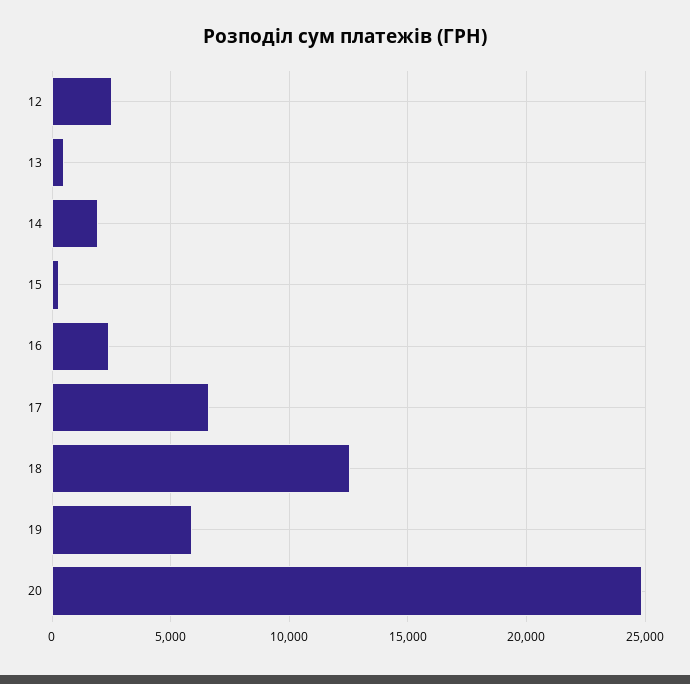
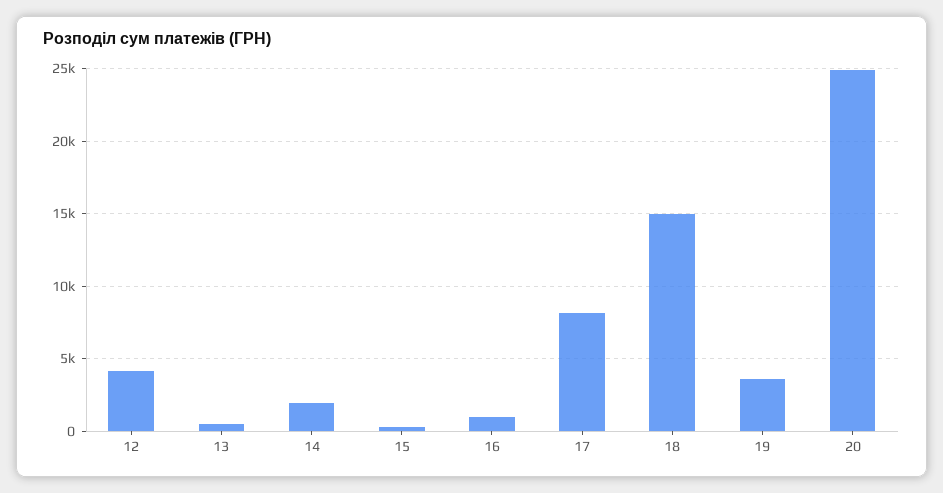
  {
-   "12": 2500,
+   "12": 4000,
    "13": 500,
    "14": 2000,
    "15": 500,
-   "16": 2500,
+   "16": 1000,
-   "17": 6500,
+   "17": 8000,
-   "18": 12500,
+   "18": 15000,
-   "19": 6000,
+   "19": 3500,
    "20": 25000
  }

